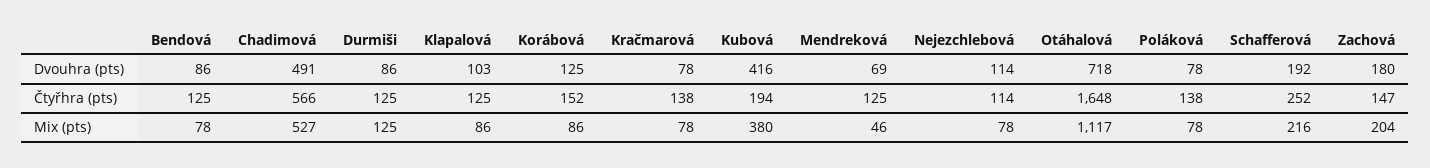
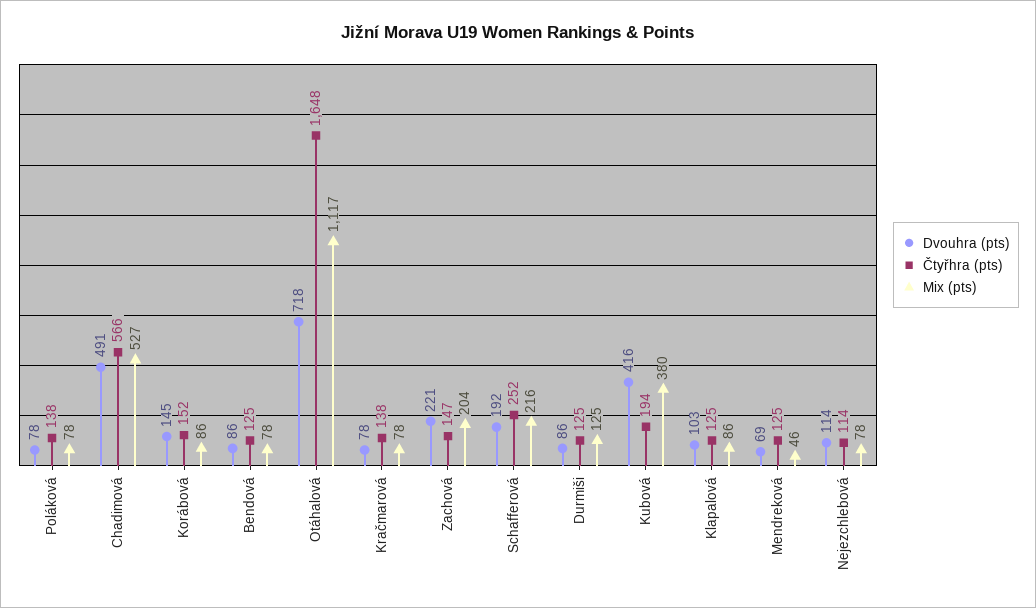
  {
    "Dvouhra (pts)": {
      "Bendová": 86,
      "Chadimová": 491,
      "Durmiši": 86,
      "Klapalová": 103,
-     "Korábová": 125,
+     "Korábová": 145,
      "Kračmarová": 78,
      "Kubová": 416,
      "Mendreková": 69,
      "Nejezchlebová": 114,
      "Otáhalová": 718,
      "Poláková": 78,
      "Schafferová": 192,
-     "Zachová": 180
+     "Zachová": 221
    },
    "Čtyřhra (pts)": {
      "Bendová": 125,
      "Chadimová": 566,
      "Durmiši": 125,
      "Klapalová": 125,
      "Korábová": 152,
      "Kračmarová": 138,
      "Kubová": 194,
      "Mendreková": 125,
      "Nejezchlebová": 114,
      "Otáhalová": 1648,
      "Poláková": 138,
      "Schafferová": 252,
      "Zachová": 147
    },
    "Mix (pts)": {
      "Bendová": 78,
      "Chadimová": 527,
      "Durmiši": 125,
      "Klapalová": 86,
      "Korábová": 86,
      "Kračmarová": 78,
      "Kubová": 380,
      "Mendreková": 46,
      "Nejezchlebová": 78,
      "Otáhalová": 1117,
      "Poláková": 78,
      "Schafferová": 216,
      "Zachová": 204
    }
  }

